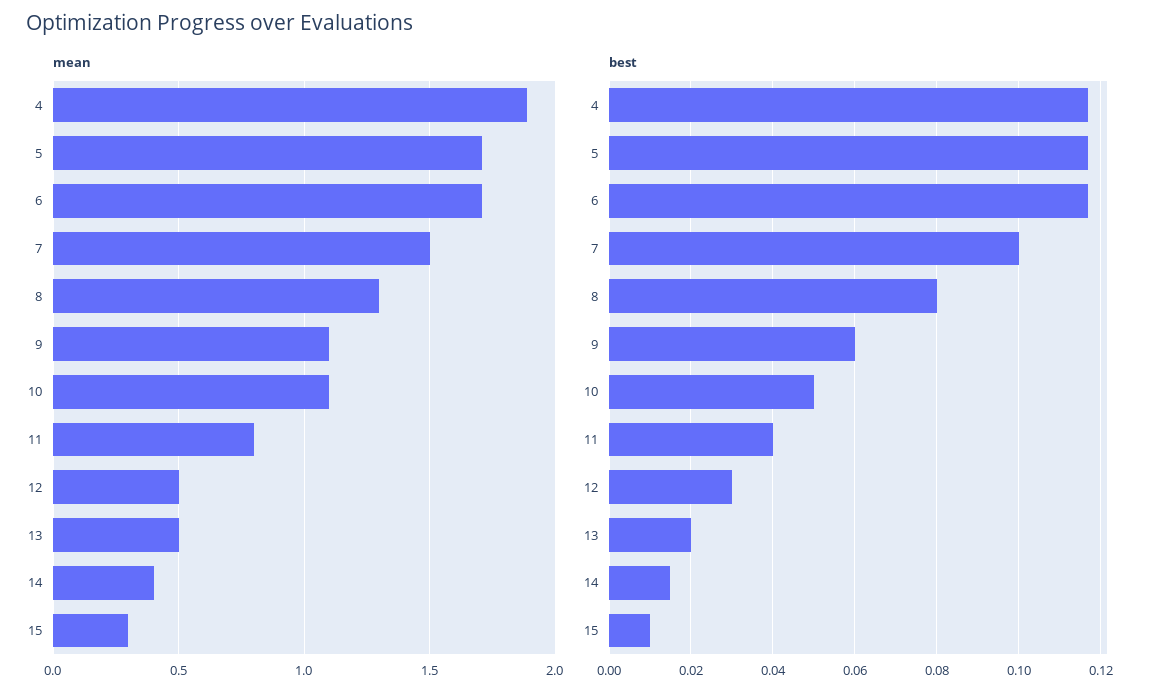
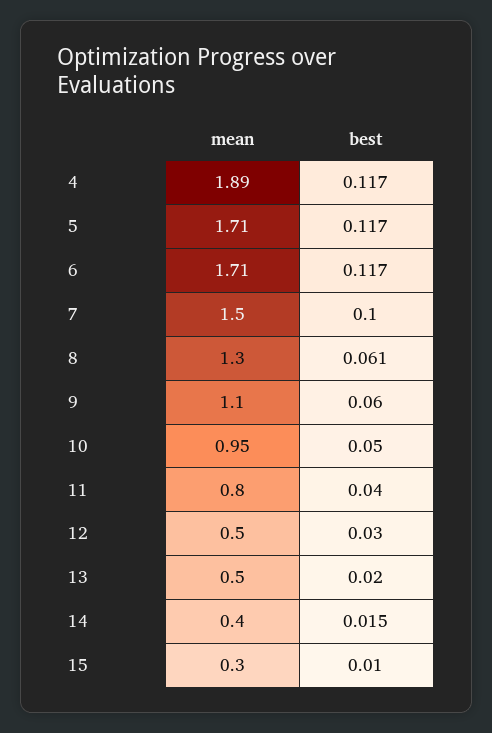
  {
    "mean": {
      "4": 1.89,
      "5": 1.71,
      "6": 1.71,
      "7": 1.5,
      "8": 1.3,
      "9": 1.1,
-     "10": 1.1,
+     "10": 0.95,
      "11": 0.8,
      "12": 0.5,
      "13": 0.5,
      "14": 0.4,
      "15": 0.3
    },
    "best": {
      "4": 0.117,
      "5": 0.117,
      "6": 0.117,
      "7": 0.1,
-     "8": 0.08,
+     "8": 0.061,
      "9": 0.06,
      "10": 0.05,
      "11": 0.04,
      "12": 0.03,
      "13": 0.02,
      "14": 0.015,
      "15": 0.01
    }
  }

